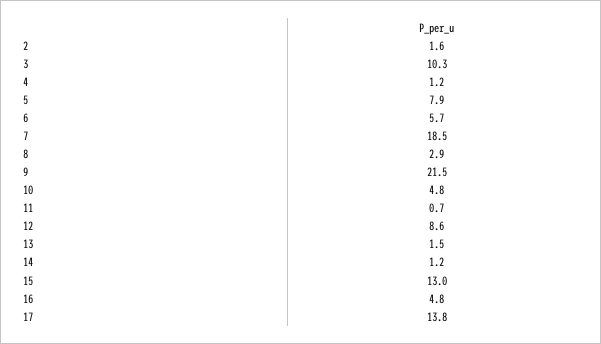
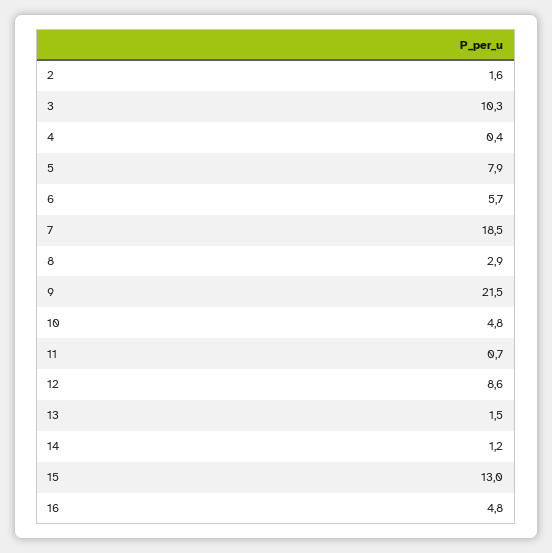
  {
    "2": 1.6,
    "3": 10.3,
-   "4": 1.2,
+   "4": 0.4,
    "5": 7.9,
    "6": 5.7,
    "7": 18.5,
    "8": 2.9,
    "9": 21.5,
    "10": 4.8,
    "11": 0.7,
    "12": 8.6,
    "13": 1.5,
    "14": 1.2,
    "15": 13,
-   "16": 4.8,
+   "16": 4.8
-   "17": 13.8
  }

